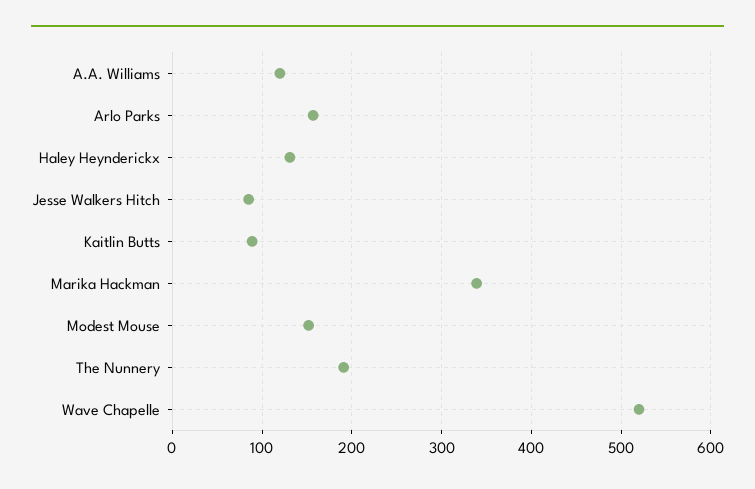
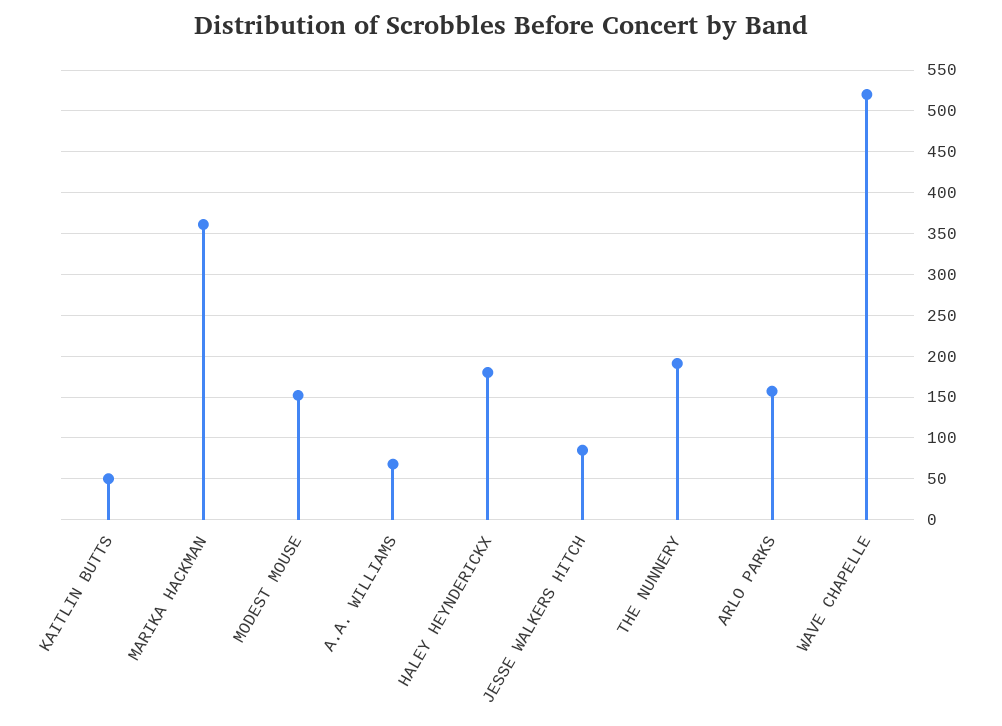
  {
-   "A.A. Williams": 120,
+   "A.A. Williams": 70,
    "Arlo Parks": 160,
-   "Haley Heynderickx": 130,
+   "Haley Heynderickx": 180,
    "Jesse Walkers Hitch": 90,
-   "Kaitlin Butts": 90,
+   "Kaitlin Butts": 50,
-   "Marika Hackman": 340,
+   "Marika Hackman": 360,
    "Modest Mouse": 150,
    "The Nunnery": 190,
    "Wave Chapelle": 520
  }

